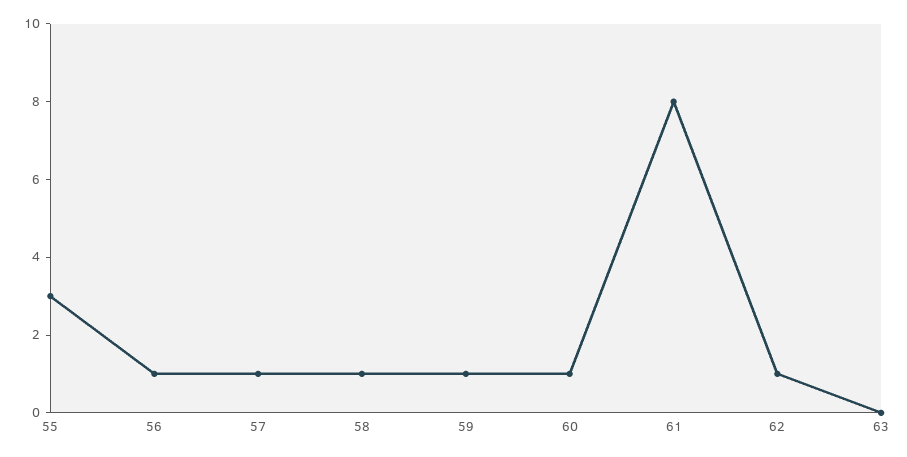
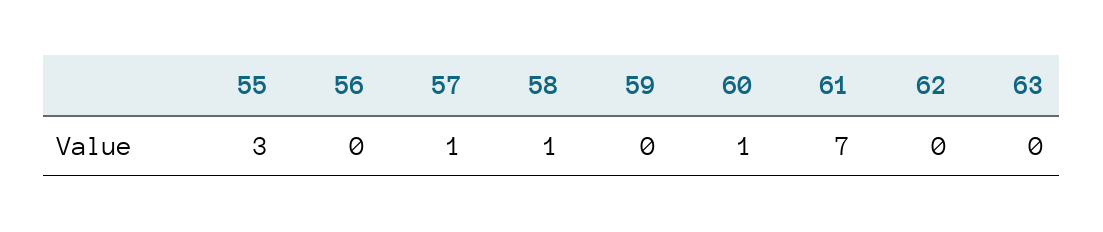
  {
    "55": 3,
-   "56": 1,
+   "56": 0,
    "57": 1,
    "58": 1,
-   "59": 1,
+   "59": 0,
    "60": 1,
-   "61": 8,
+   "61": 7,
-   "62": 1,
+   "62": 0,
    "63": 0
  }

